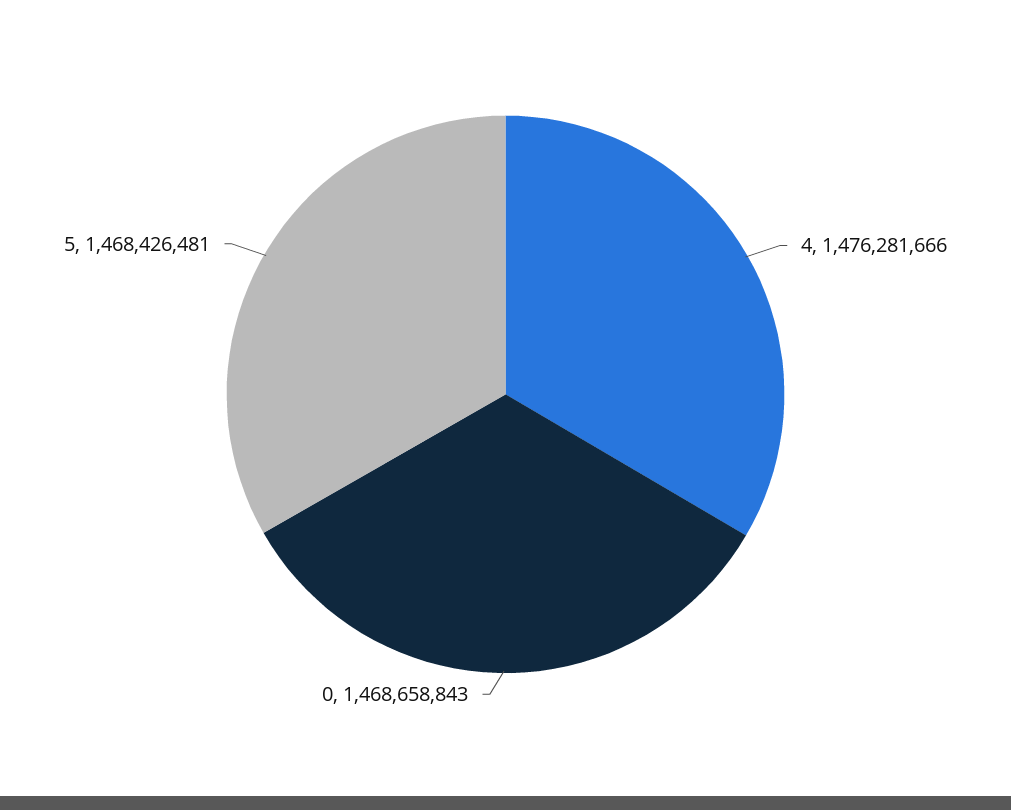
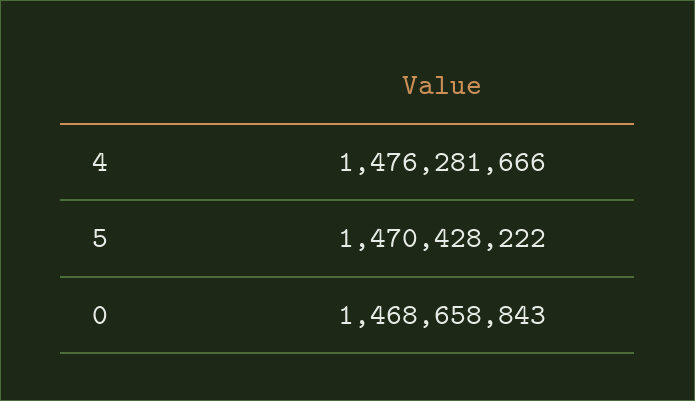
  {
    "4": 1476281666,
    "0": 1468658843,
-   "5": 1468426481
+   "5": 1470428222
  }

